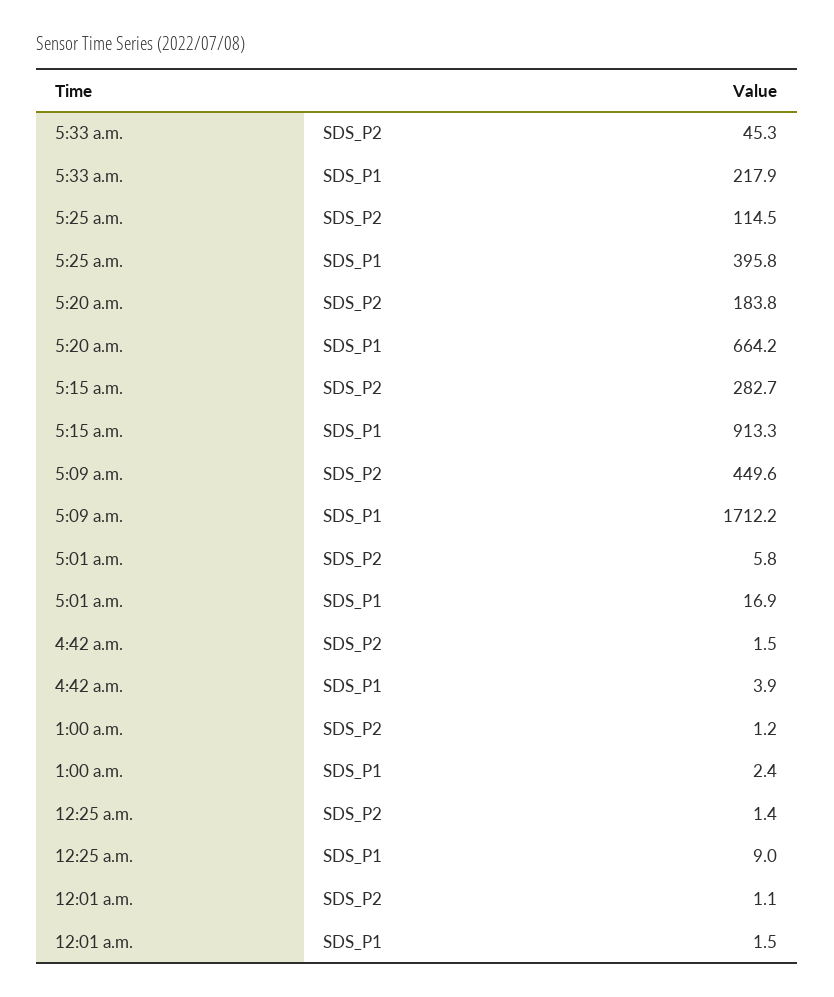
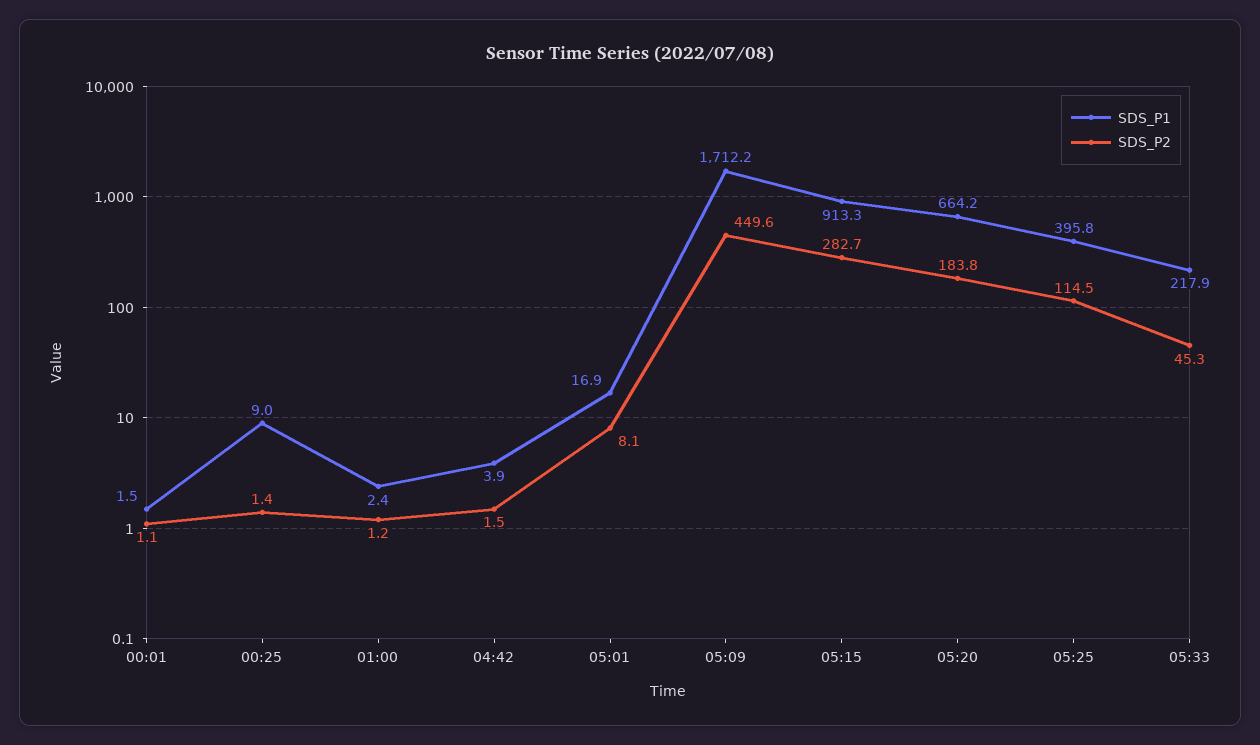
  {
    "SDS_P2": {
      "5:33 a.m.": 45.3,
      "5:25 a.m.": 114.5,
      "5:20 a.m.": 183.8,
      "5:15 a.m.": 282.7,
      "5:09 a.m.": 449.6,
-     "5:01 a.m.": 5.8,
+     "5:01 a.m.": 8.1,
      "4:42 a.m.": 1.5,
      "1:00 a.m.": 1.2,
      "12:25 a.m.": 1.4,
      "12:01 a.m.": 1.1
    },
    "SDS_P1": {
      "5:33 a.m.": 217.9,
      "5:25 a.m.": 395.8,
      "5:20 a.m.": 664.2,
      "5:15 a.m.": 913.3,
      "5:09 a.m.": 1712.2,
      "5:01 a.m.": 16.9,
      "4:42 a.m.": 3.9,
      "1:00 a.m.": 2.4,
      "12:25 a.m.": 9,
      "12:01 a.m.": 1.5
    }
  }

